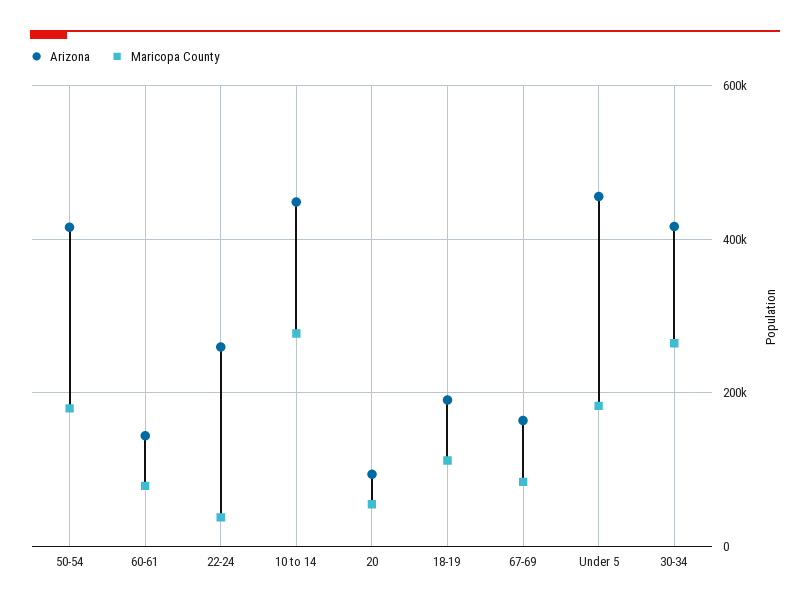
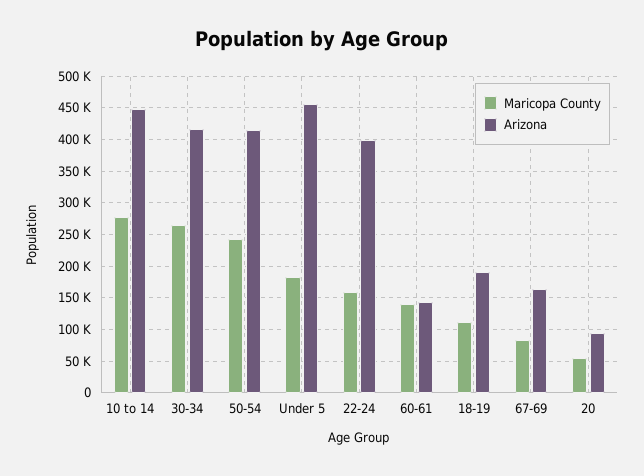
  {
    "Arizona": {
      "50-54": 420000,
      "60-61": 140000,
-     "22-24": 260000,
+     "22-24": 400000,
      "10 to 14": 450000,
      "20": 90000,
      "18-19": 190000,
      "67-69": 160000,
      "Under 5": 460000,
      "30-34": 420000
    },
    "Maricopa County": {
-     "50-54": 180000,
+     "50-54": 240000,
-     "60-61": 80000,
+     "60-61": 140000,
-     "22-24": 40000,
+     "22-24": 160000,
      "10 to 14": 280000,
      "20": 50000,
      "18-19": 110000,
      "67-69": 80000,
      "Under 5": 180000,
      "30-34": 260000
    }
  }

